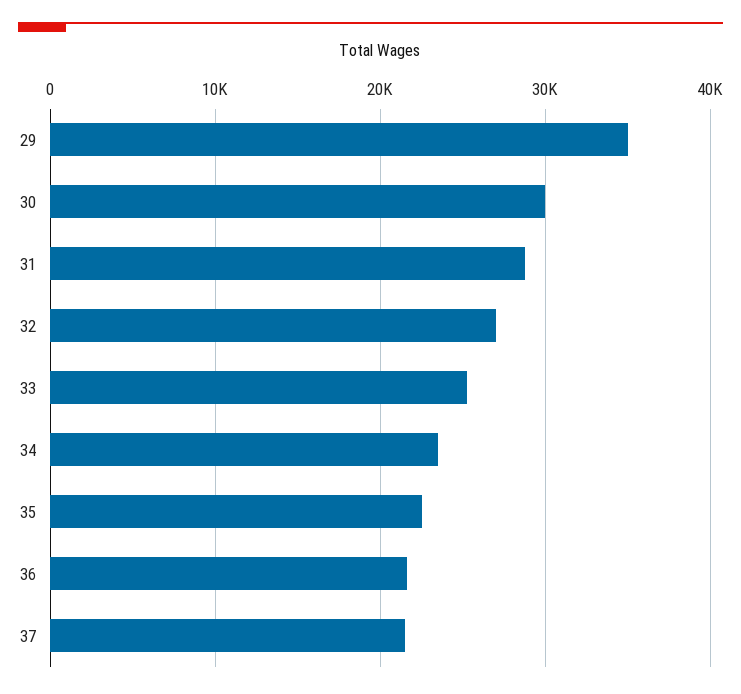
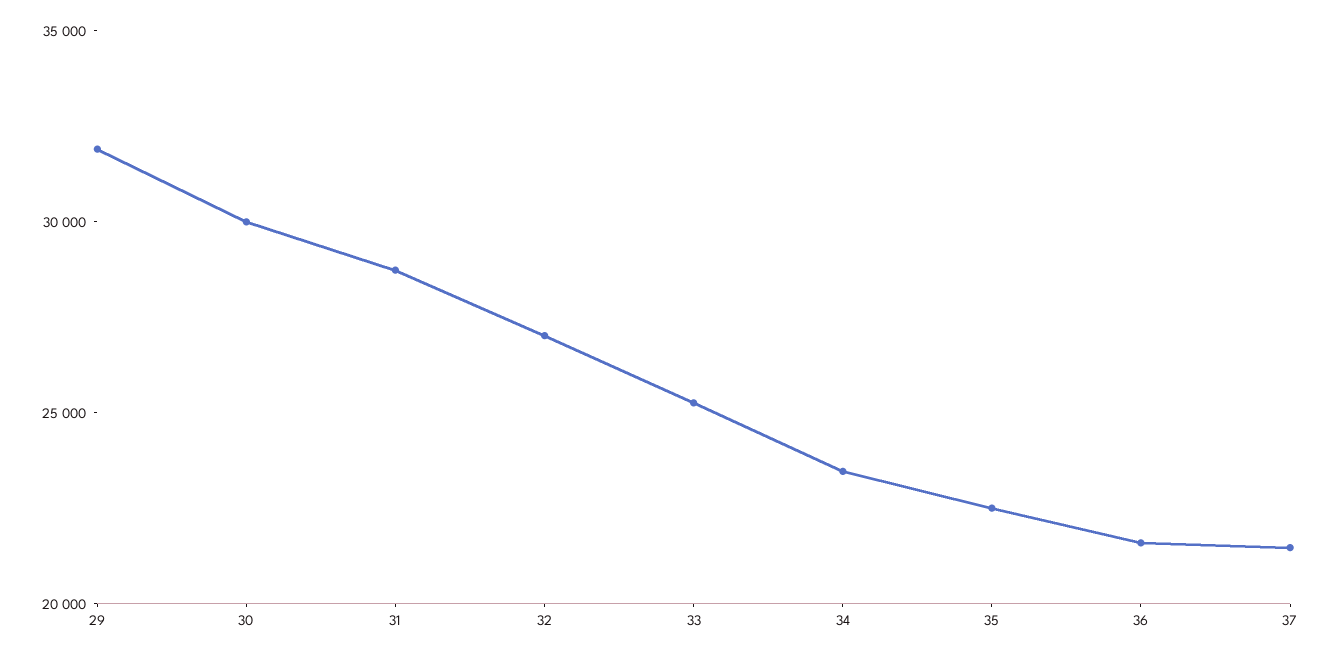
  {
-   "29": 35000,
+   "29": 32000,
    "30": 30000,
    "31": 29000,
    "32": 27000,
    "33": 25000,
    "34": 23000,
    "35": 23000,
    "36": 22000,
    "37": 21000
  }

